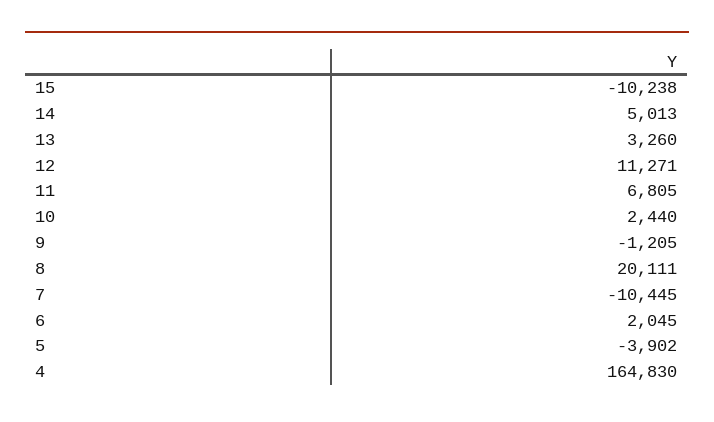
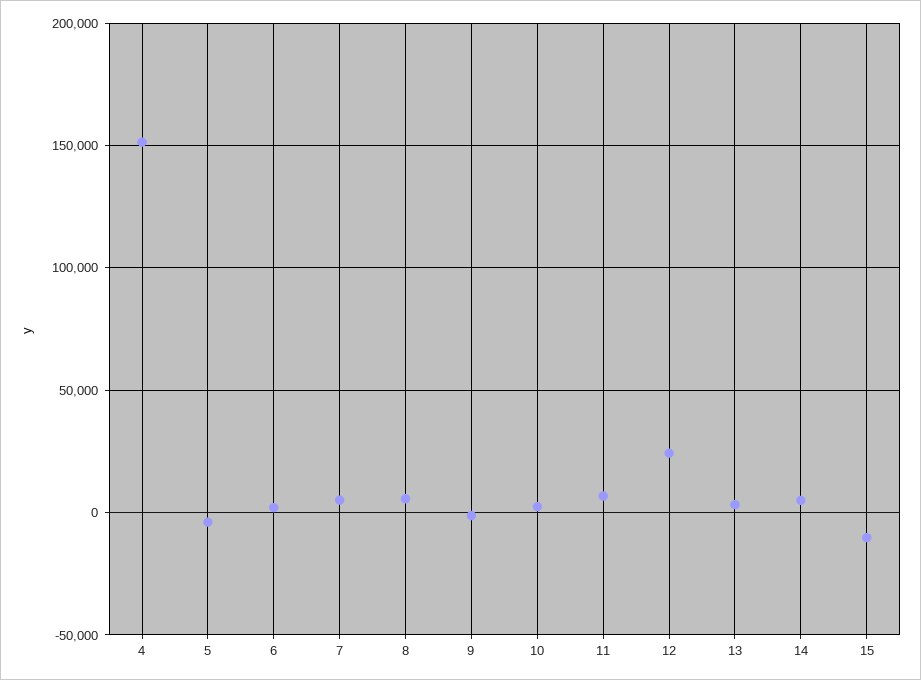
  {
    "15": -10238,
    "14": 5013,
    "13": 3260,
-   "12": 11271,
+   "12": 25000,
    "11": 6805,
    "10": 2440,
    "9": -1205,
-   "8": 20111,
+   "8": 5000,
-   "7": -10445,
+   "7": 5000,
    "6": 2045,
    "5": -3902,
-   "4": 164830
+   "4": 150000
  }

